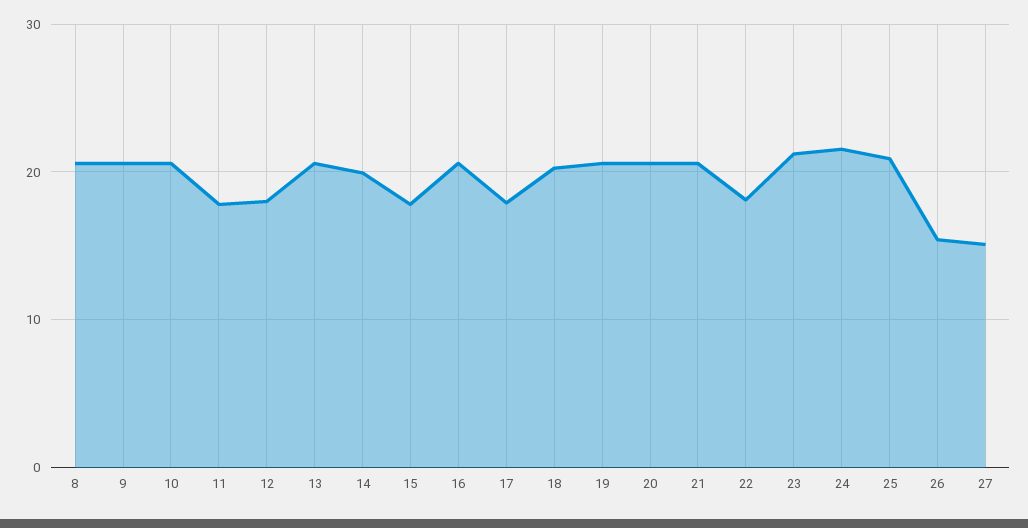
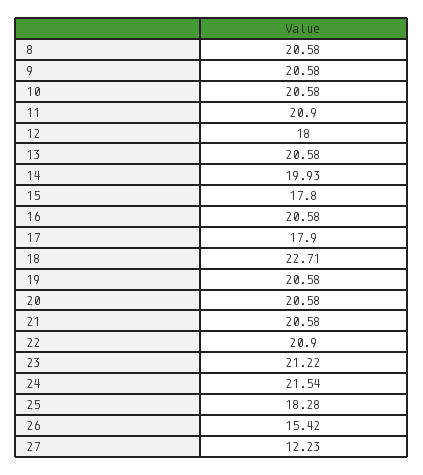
  {
    "8": 20.58,
    "9": 20.58,
    "10": 20.58,
-   "11": 18,
+   "11": 20.9,
    "12": 18,
    "13": 20.58,
    "14": 19.93,
    "15": 17.8,
    "16": 20.58,
    "17": 17.9,
-   "18": 20,
+   "18": 22.71,
    "19": 20.58,
    "20": 20.58,
    "21": 20.58,
-   "22": 18,
+   "22": 20.9,
    "23": 21.22,
    "24": 21.54,
-   "25": 21,
+   "25": 18.28,
    "26": 15.42,
-   "27": 15
+   "27": 12.23
  }

